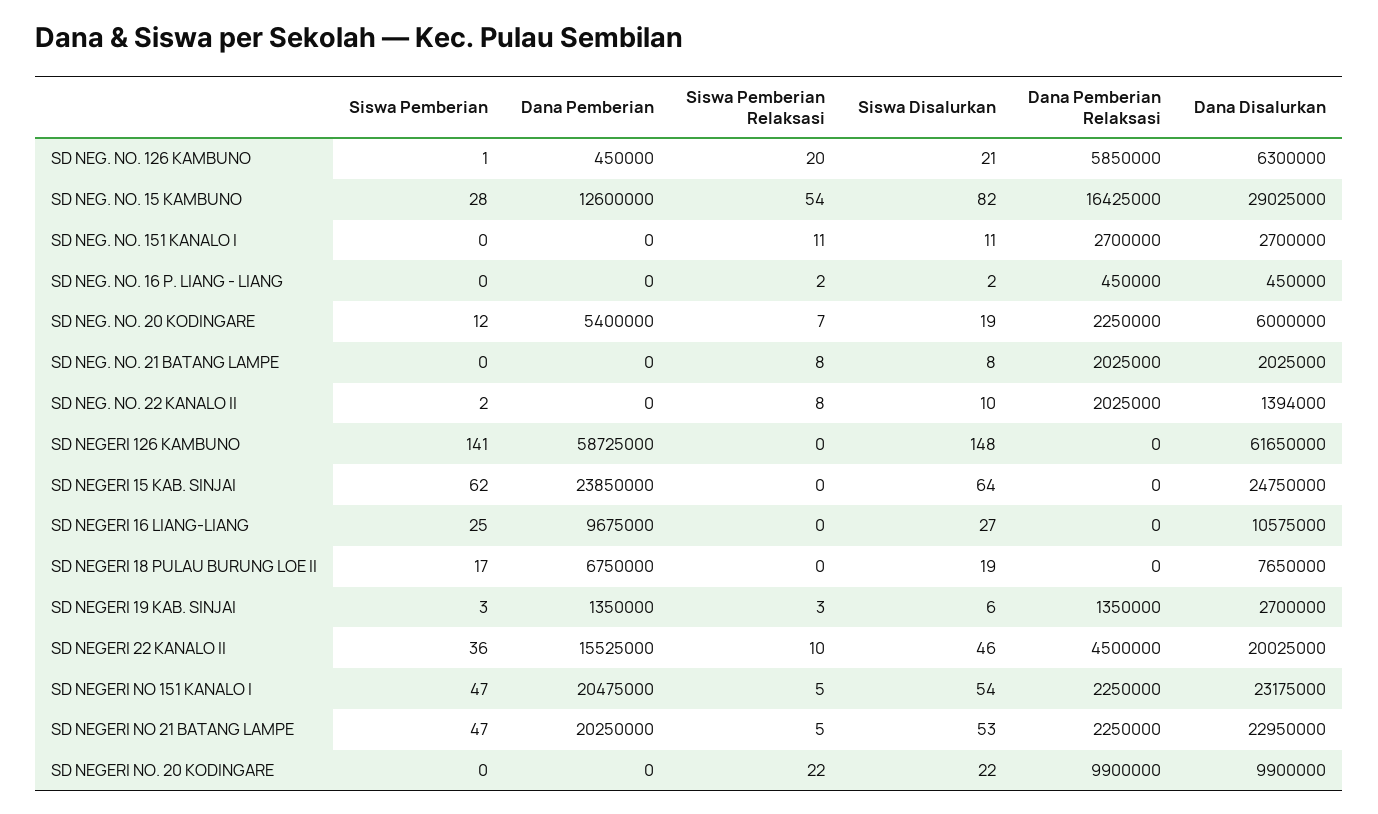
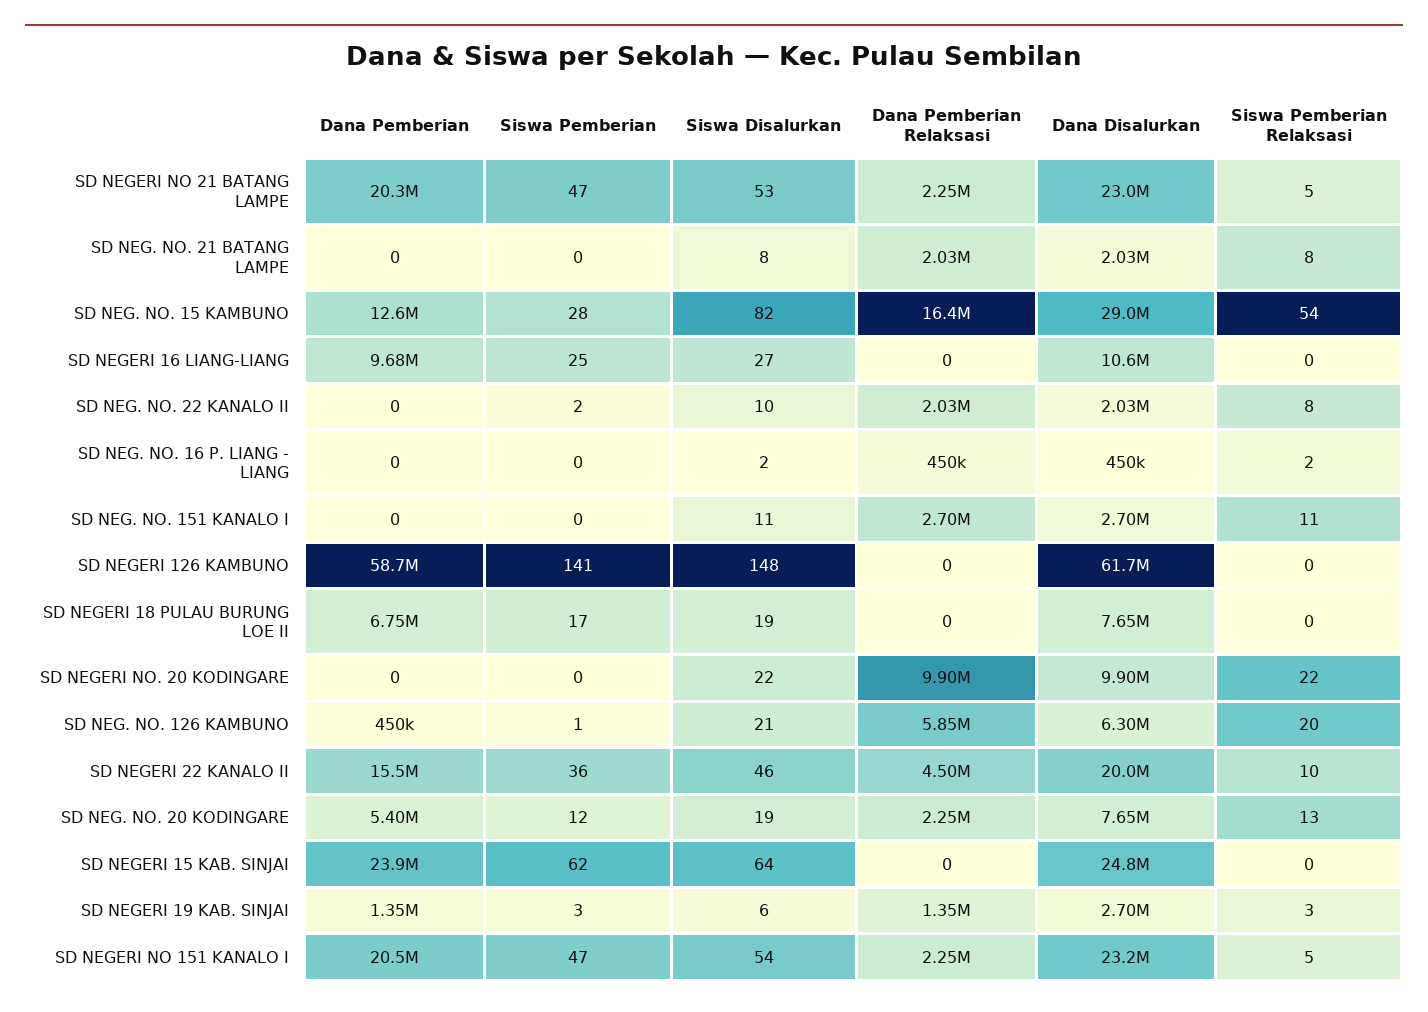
  {
    "Siswa Pemberian": {
      "SD NEG. NO. 126 KAMBUNO": 1,
      "SD NEG. NO. 15 KAMBUNO": 28,
      "SD NEG. NO. 151 KANALO I": 0,
      "SD NEG. NO. 16 P. LIANG - LIANG": 0,
      "SD NEG. NO. 20 KODINGARE": 12,
      "SD NEG. NO. 21 BATANG LAMPE": 0,
      "SD NEG. NO. 22 KANALO II": 2,
      "SD NEGERI 126 KAMBUNO": 141,
      "SD NEGERI 15 KAB. SINJAI": 62,
      "SD NEGERI 16 LIANG-LIANG": 25,
      "SD NEGERI 18 PULAU BURUNG LOE II": 17,
      "SD NEGERI 19 KAB. SINJAI": 3,
      "SD NEGERI 22 KANALO II": 36,
      "SD NEGERI NO 151 KANALO I": 47,
      "SD NEGERI NO 21 BATANG LAMPE": 47,
      "SD NEGERI NO. 20 KODINGARE": 0
    },
    "Dana Pemberian": {
      "SD NEG. NO. 126 KAMBUNO": 450000,
      "SD NEG. NO. 15 KAMBUNO": 12600000,
      "SD NEG. NO. 151 KANALO I": 0,
      "SD NEG. NO. 16 P. LIANG - LIANG": 0,
      "SD NEG. NO. 20 KODINGARE": 5400000,
      "SD NEG. NO. 21 BATANG LAMPE": 0,
      "SD NEG. NO. 22 KANALO II": 0,
      "SD NEGERI 126 KAMBUNO": 58725000,
      "SD NEGERI 15 KAB. SINJAI": 23850000,
      "SD NEGERI 16 LIANG-LIANG": 9675000,
      "SD NEGERI 18 PULAU BURUNG LOE II": 6750000,
      "SD NEGERI 19 KAB. SINJAI": 1350000,
      "SD NEGERI 22 KANALO II": 15525000,
      "SD NEGERI NO 151 KANALO I": 20475000,
      "SD NEGERI NO 21 BATANG LAMPE": 20250000,
      "SD NEGERI NO. 20 KODINGARE": 0
    },
    "Siswa Pemberian Relaksasi": {
      "SD NEG. NO. 126 KAMBUNO": 20,
      "SD NEG. NO. 15 KAMBUNO": 54,
      "SD NEG. NO. 151 KANALO I": 11,
      "SD NEG. NO. 16 P. LIANG - LIANG": 2,
-     "SD NEG. NO. 20 KODINGARE": 7,
+     "SD NEG. NO. 20 KODINGARE": 13,
      "SD NEG. NO. 21 BATANG LAMPE": 8,
      "SD NEG. NO. 22 KANALO II": 8,
      "SD NEGERI 126 KAMBUNO": 0,
      "SD NEGERI 15 KAB. SINJAI": 0,
      "SD NEGERI 16 LIANG-LIANG": 0,
      "SD NEGERI 18 PULAU BURUNG LOE II": 0,
      "SD NEGERI 19 KAB. SINJAI": 3,
      "SD NEGERI 22 KANALO II": 10,
      "SD NEGERI NO 151 KANALO I": 5,
      "SD NEGERI NO 21 BATANG LAMPE": 5,
      "SD NEGERI NO. 20 KODINGARE": 22
    },
    "Siswa Disalurkan": {
      "SD NEG. NO. 126 KAMBUNO": 21,
      "SD NEG. NO. 15 KAMBUNO": 82,
      "SD NEG. NO. 151 KANALO I": 11,
      "SD NEG. NO. 16 P. LIANG - LIANG": 2,
      "SD NEG. NO. 20 KODINGARE": 19,
      "SD NEG. NO. 21 BATANG LAMPE": 8,
      "SD NEG. NO. 22 KANALO II": 10,
      "SD NEGERI 126 KAMBUNO": 148,
      "SD NEGERI 15 KAB. SINJAI": 64,
      "SD NEGERI 16 LIANG-LIANG": 27,
      "SD NEGERI 18 PULAU BURUNG LOE II": 19,
      "SD NEGERI 19 KAB. SINJAI": 6,
      "SD NEGERI 22 KANALO II": 46,
      "SD NEGERI NO 151 KANALO I": 54,
      "SD NEGERI NO 21 BATANG LAMPE": 53,
      "SD NEGERI NO. 20 KODINGARE": 22
    },
    "Dana Pemberian Relaksasi": {
      "SD NEG. NO. 126 KAMBUNO": 5850000,
      "SD NEG. NO. 15 KAMBUNO": 16425000,
      "SD NEG. NO. 151 KANALO I": 2700000,
      "SD NEG. NO. 16 P. LIANG - LIANG": 450000,
      "SD NEG. NO. 20 KODINGARE": 2250000,
      "SD NEG. NO. 21 BATANG LAMPE": 2025000,
      "SD NEG. NO. 22 KANALO II": 2025000,
      "SD NEGERI 126 KAMBUNO": 0,
      "SD NEGERI 15 KAB. SINJAI": 0,
      "SD NEGERI 16 LIANG-LIANG": 0,
      "SD NEGERI 18 PULAU BURUNG LOE II": 0,
      "SD NEGERI 19 KAB. SINJAI": 1350000,
      "SD NEGERI 22 KANALO II": 4500000,
      "SD NEGERI NO 151 KANALO I": 2250000,
      "SD NEGERI NO 21 BATANG LAMPE": 2250000,
      "SD NEGERI NO. 20 KODINGARE": 9900000
    },
    "Dana Disalurkan": {
      "SD NEG. NO. 126 KAMBUNO": 6300000,
      "SD NEG. NO. 15 KAMBUNO": 29025000,
      "SD NEG. NO. 151 KANALO I": 2700000,
      "SD NEG. NO. 16 P. LIANG - LIANG": 450000,
-     "SD NEG. NO. 20 KODINGARE": 6000000,
+     "SD NEG. NO. 20 KODINGARE": 7650000,
      "SD NEG. NO. 21 BATANG LAMPE": 2025000,
-     "SD NEG. NO. 22 KANALO II": 1394000,
+     "SD NEG. NO. 22 KANALO II": 2030000,
      "SD NEGERI 126 KAMBUNO": 61650000,
      "SD NEGERI 15 KAB. SINJAI": 24750000,
      "SD NEGERI 16 LIANG-LIANG": 10575000,
      "SD NEGERI 18 PULAU BURUNG LOE II": 7650000,
      "SD NEGERI 19 KAB. SINJAI": 2700000,
      "SD NEGERI 22 KANALO II": 20025000,
      "SD NEGERI NO 151 KANALO I": 23175000,
      "SD NEGERI NO 21 BATANG LAMPE": 22950000,
      "SD NEGERI NO. 20 KODINGARE": 9900000
    }
  }

